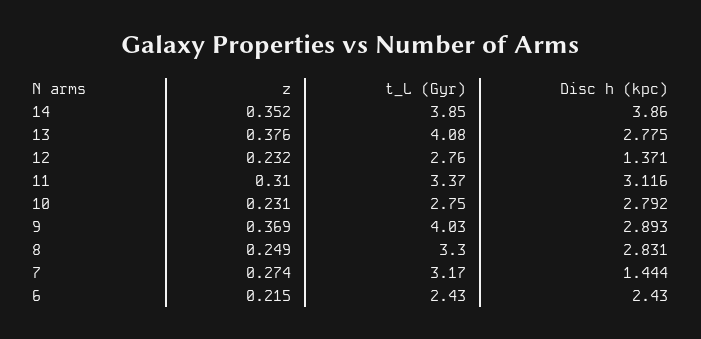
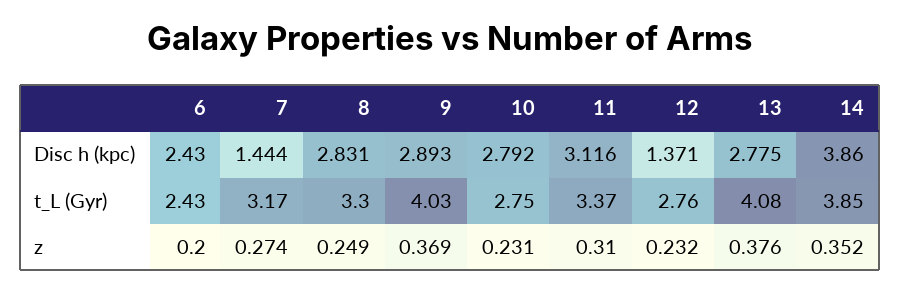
  {
    "z": {
      "14": 0.352,
      "13": 0.376,
      "12": 0.232,
      "11": 0.31,
      "10": 0.231,
      "9": 0.369,
      "8": 0.249,
      "7": 0.274,
-     "6": 0.215
+     "6": 0.2
    },
    "t_L (Gyr)": {
      "14": 3.85,
      "13": 4.08,
      "12": 2.76,
      "11": 3.37,
      "10": 2.75,
      "9": 4.03,
      "8": 3.3,
      "7": 3.17,
      "6": 2.43
    },
    "Disc h (kpc)": {
      "14": 3.86,
      "13": 2.775,
      "12": 1.371,
      "11": 3.116,
      "10": 2.792,
      "9": 2.893,
      "8": 2.831,
      "7": 1.444,
      "6": 2.43
    }
  }

